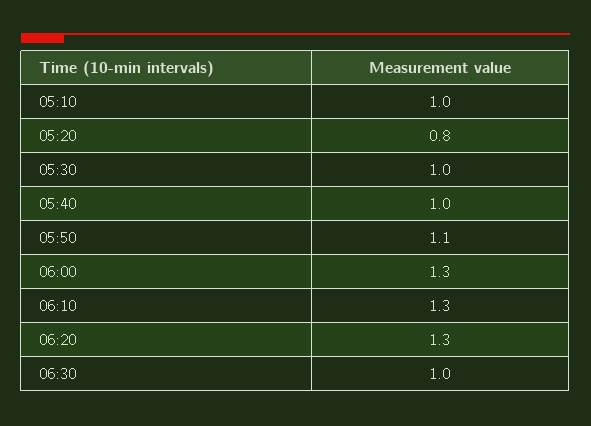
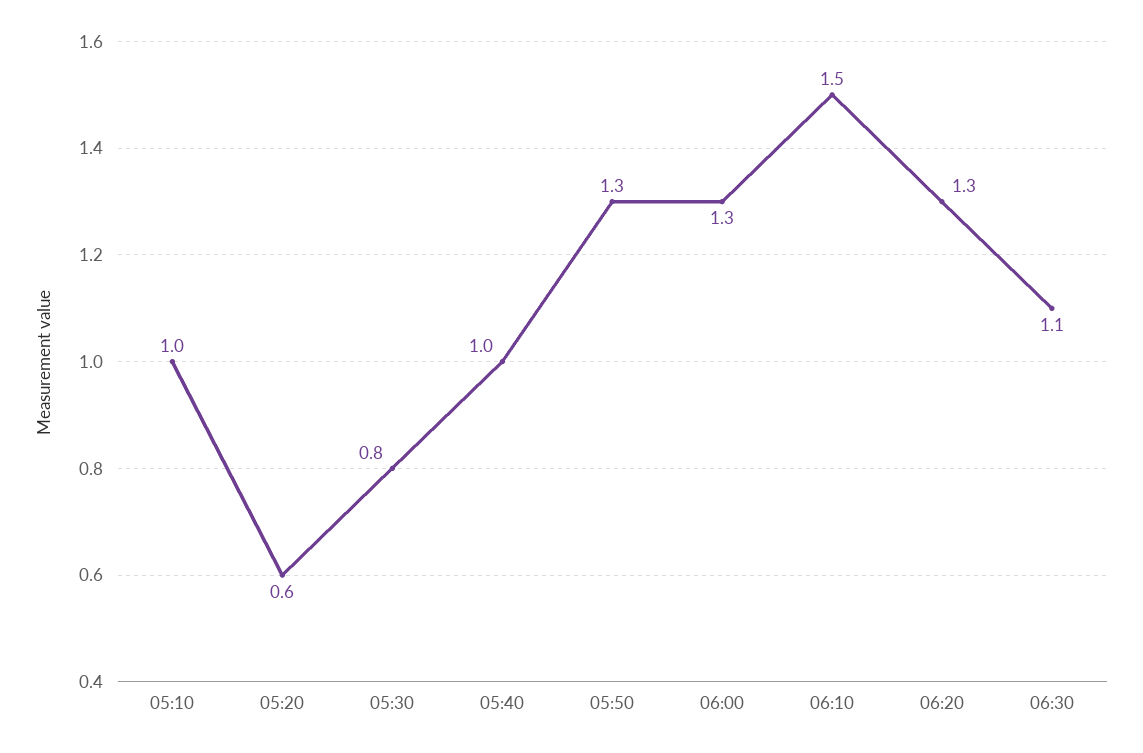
  {
    "05:10": 1,
-   "05:20": 0.8,
+   "05:20": 0.6,
-   "05:30": 1,
+   "05:30": 0.8,
    "05:40": 1,
-   "05:50": 1.1,
+   "05:50": 1.3,
    "06:00": 1.3,
-   "06:10": 1.3,
+   "06:10": 1.5,
    "06:20": 1.3,
-   "06:30": 1
+   "06:30": 1.1
  }

